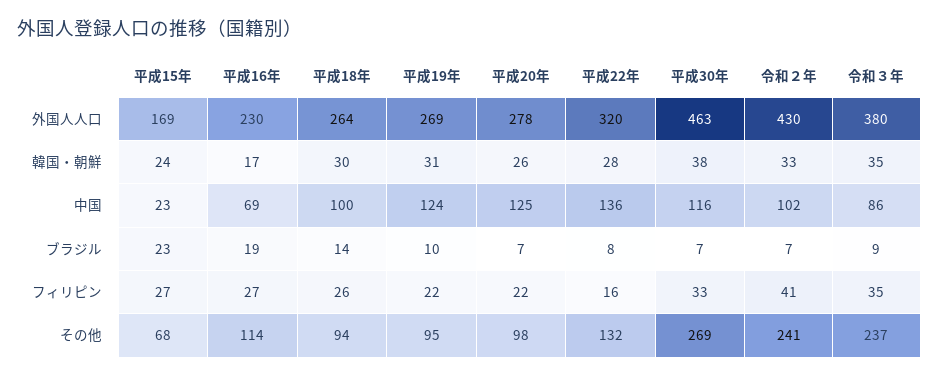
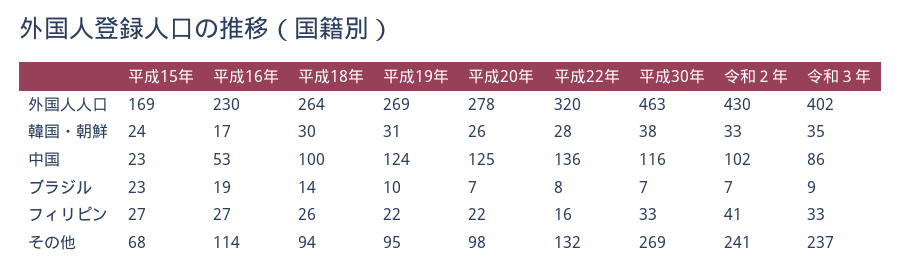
  {
    "平成15年": {
      "外国人人口": 169,
      "韓国・朝鮮": 24,
      "中国": 23,
      "ブラジル": 23,
      "フィリピン": 27,
      "その他": 68
    },
    "平成16年": {
      "外国人人口": 230,
      "韓国・朝鮮": 17,
-     "中国": 69,
+     "中国": 53,
      "ブラジル": 19,
      "フィリピン": 27,
      "その他": 114
    },
    "平成18年": {
      "外国人人口": 264,
      "韓国・朝鮮": 30,
      "中国": 100,
      "ブラジル": 14,
      "フィリピン": 26,
      "その他": 94
    },
    "平成19年": {
      "外国人人口": 269,
      "韓国・朝鮮": 31,
      "中国": 124,
      "ブラジル": 10,
      "フィリピン": 22,
      "その他": 95
    },
    "平成20年": {
      "外国人人口": 278,
      "韓国・朝鮮": 26,
      "中国": 125,
      "ブラジル": 7,
      "フィリピン": 22,
      "その他": 98
    },
    "平成22年": {
      "外国人人口": 320,
      "韓国・朝鮮": 28,
      "中国": 136,
      "ブラジル": 8,
      "フィリピン": 16,
      "その他": 132
    },
    "平成30年": {
      "外国人人口": 463,
      "韓国・朝鮮": 38,
      "中国": 116,
      "ブラジル": 7,
      "フィリピン": 33,
      "その他": 269
    },
    "令和２年": {
      "外国人人口": 430,
      "韓国・朝鮮": 33,
      "中国": 102,
      "ブラジル": 7,
      "フィリピン": 41,
      "その他": 241
    },
    "令和３年": {
-     "外国人人口": 380,
+     "外国人人口": 402,
      "韓国・朝鮮": 35,
      "中国": 86,
      "ブラジル": 9,
-     "フィリピン": 35,
+     "フィリピン": 33,
      "その他": 237
    }
  }

